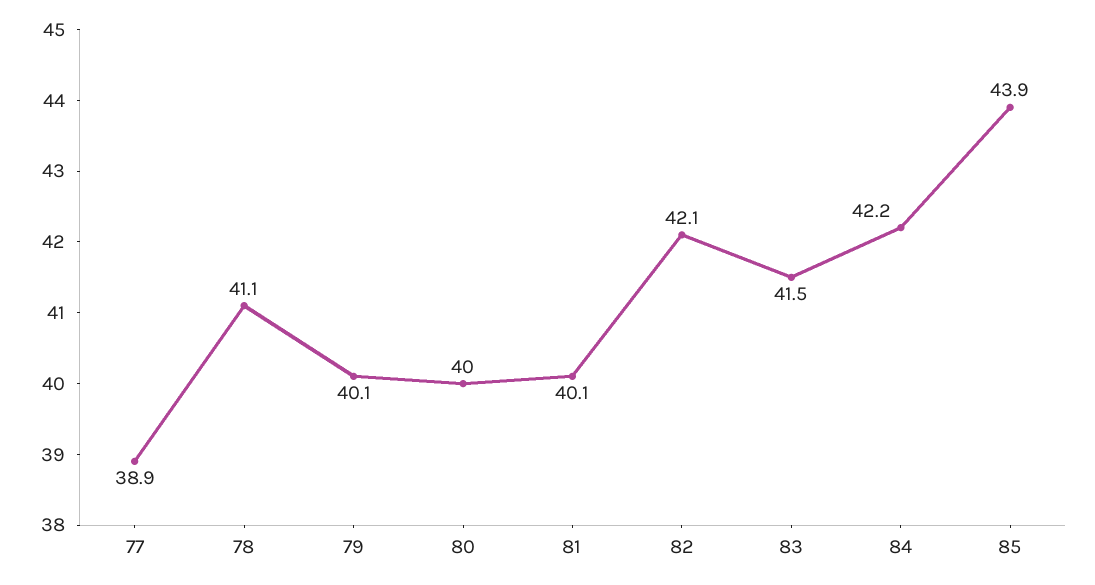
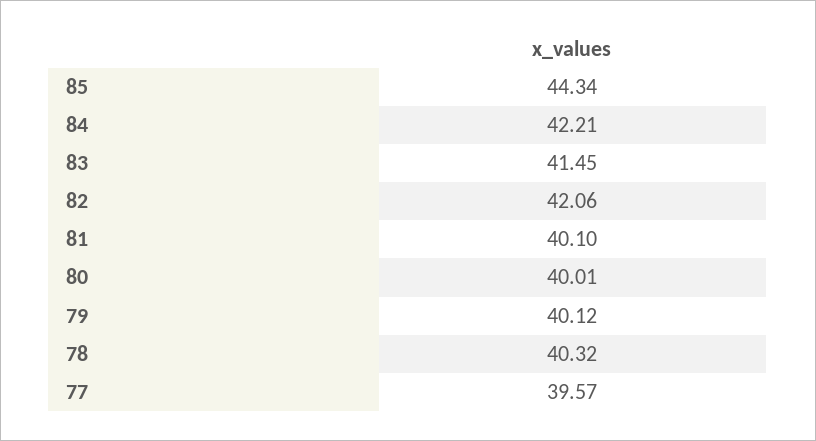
  {
-   "77": 38.9,
+   "77": 39.57,
-   "78": 41.1,
+   "78": 40.32,
    "79": 40.12,
    "80": 40.01,
    "81": 40.1,
    "82": 42.06,
    "83": 41.45,
    "84": 42.21,
-   "85": 43.9
+   "85": 44.34
  }

